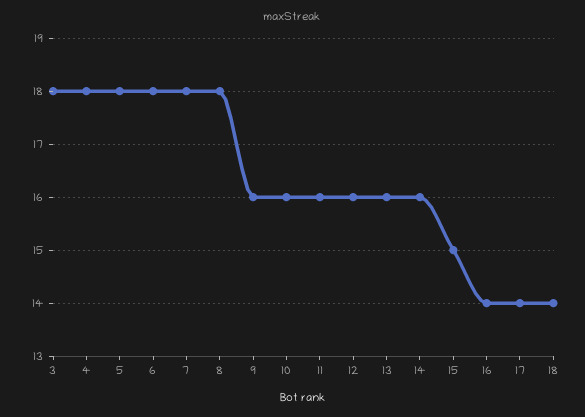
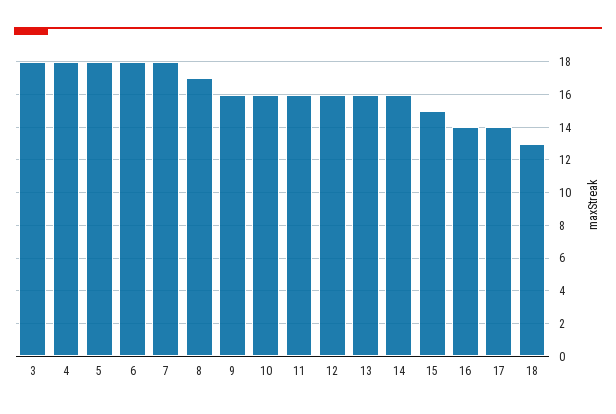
  {
    "3": 18,
    "4": 18,
    "5": 18,
    "6": 18,
    "7": 18,
-   "8": 18,
+   "8": 17,
    "9": 16,
    "10": 16,
    "11": 16,
    "12": 16,
    "13": 16,
    "14": 16,
    "15": 15,
    "16": 14,
    "17": 14,
-   "18": 14
+   "18": 13
  }

